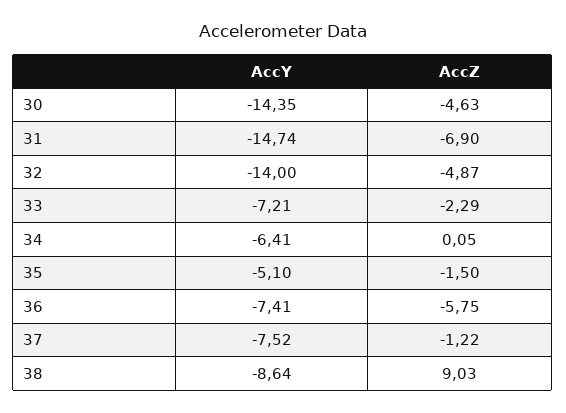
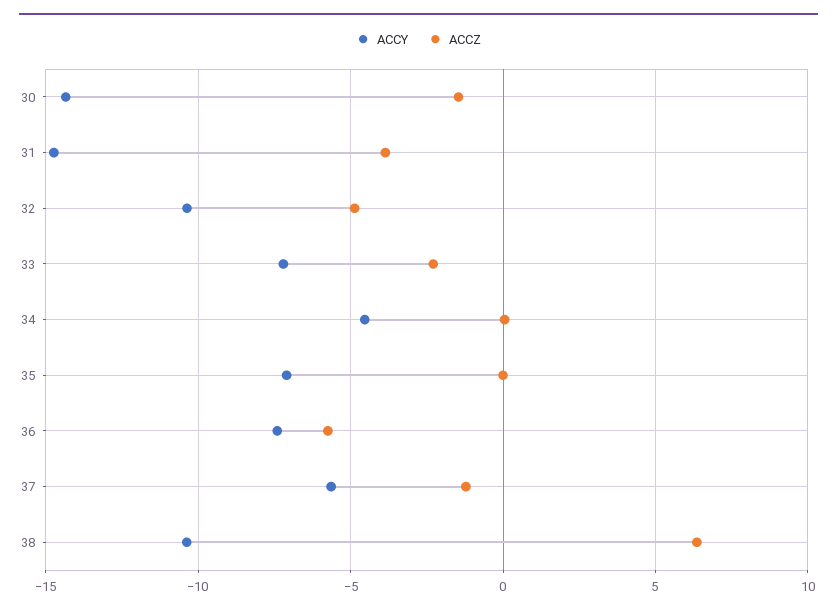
  {
    "AccY": {
      "30": -14.35,
      "31": -14.74,
-     "32": -14,
+     "32": -10.5,
      "33": -7.21,
-     "34": -6.41,
+     "34": -4.5,
-     "35": -5.1,
+     "35": -7,
      "36": -7.41,
-     "37": -7.52,
+     "37": -5.5,
-     "38": -8.64
+     "38": -10.5
    },
    "AccZ": {
-     "30": -4.63,
+     "30": -1.5,
-     "31": -6.9,
+     "31": -4,
      "32": -4.87,
      "33": -2.29,
      "34": 0.05,
-     "35": -1.5,
+     "35": 0,
      "36": -5.75,
      "37": -1.22,
-     "38": 9.03
+     "38": 6.5
    }
  }

